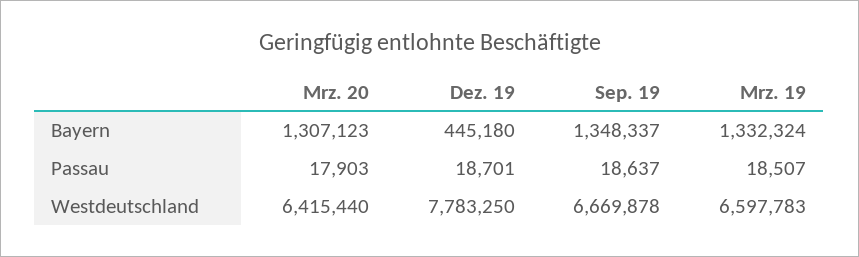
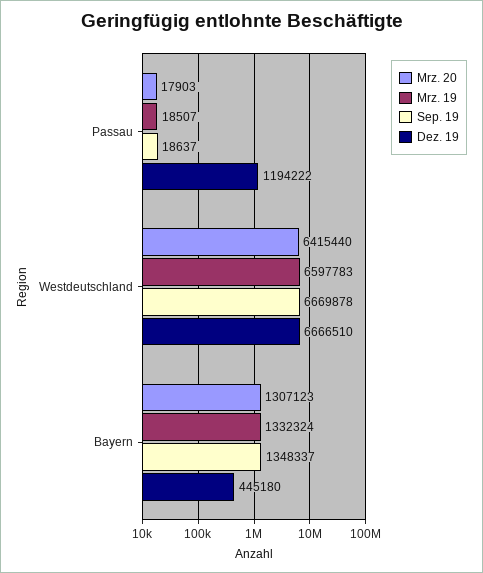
  {
    "Mrz. 20": {
      "Bayern": 1307123,
      "Passau": 17903,
      "Westdeutschland": 6415440
    },
    "Dez. 19": {
      "Bayern": 445180,
-     "Passau": 18701,
+     "Passau": 1194222,
-     "Westdeutschland": 7783250
+     "Westdeutschland": 6666510
    },
    "Sep. 19": {
      "Bayern": 1348337,
      "Passau": 18637,
      "Westdeutschland": 6669878
    },
    "Mrz. 19": {
      "Bayern": 1332324,
      "Passau": 18507,
      "Westdeutschland": 6597783
    }
  }

